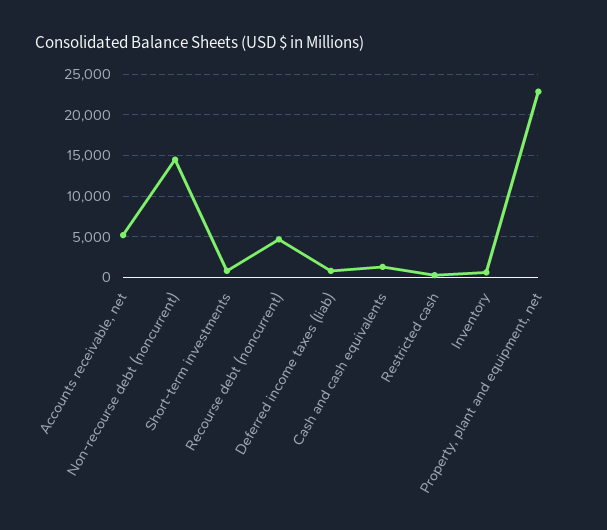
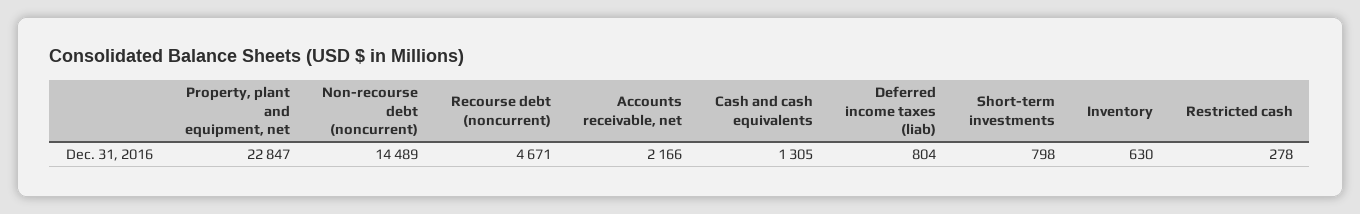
  {
-   "Accounts receivable, net": 5000,
+   "Accounts receivable, net": 2166,
    "Non-recourse debt (noncurrent)": 14489,
    "Short-term investments": 798,
    "Recourse debt (noncurrent)": 4671,
    "Deferred income taxes (liab)": 804,
    "Cash and cash equivalents": 1305,
    "Restricted cash": 278,
    "Inventory": 630,
    "Property, plant and equipment, net": 22847
  }

